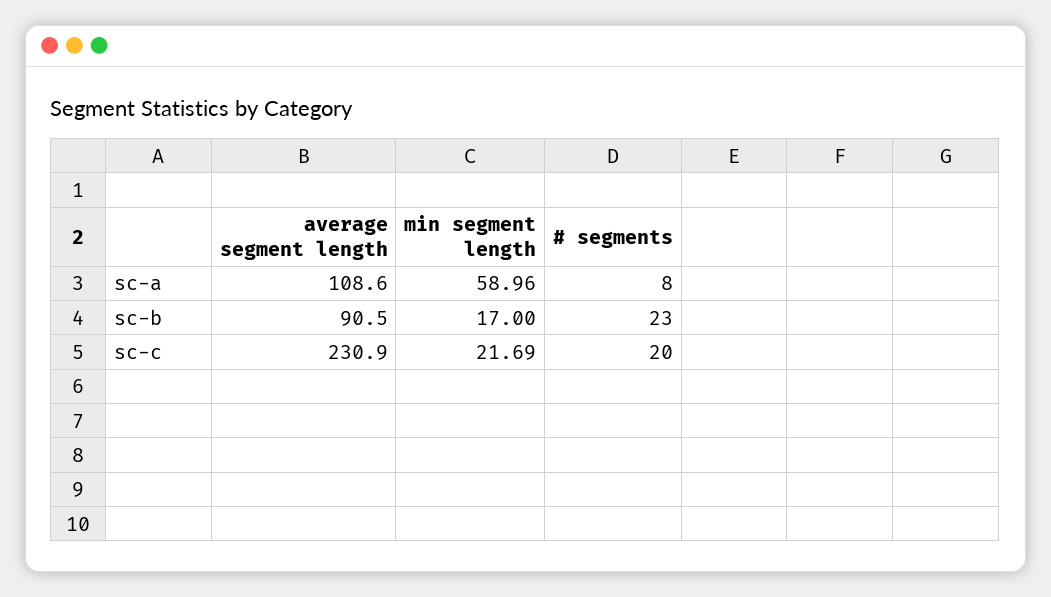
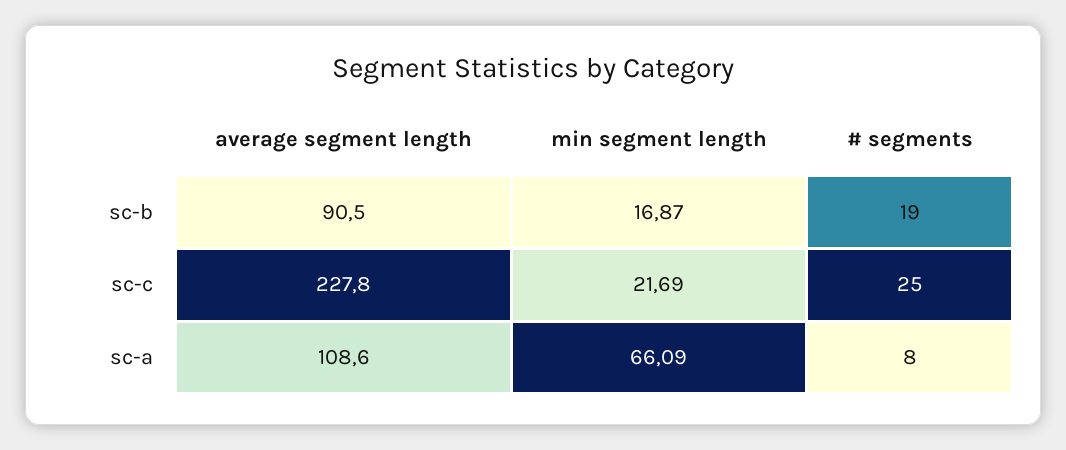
  {
    "average segment length": {
      "sc-a": 108.6,
      "sc-b": 90.5,
-     "sc-c": 230.9
+     "sc-c": 227.8
    },
    "min segment length": {
-     "sc-a": 58.96,
+     "sc-a": 66.09,
-     "sc-b": 17,
+     "sc-b": 16.87,
      "sc-c": 21.69
    },
    "# segments": {
      "sc-a": 8,
-     "sc-b": 23,
+     "sc-b": 19,
-     "sc-c": 20
+     "sc-c": 25
    }
  }

